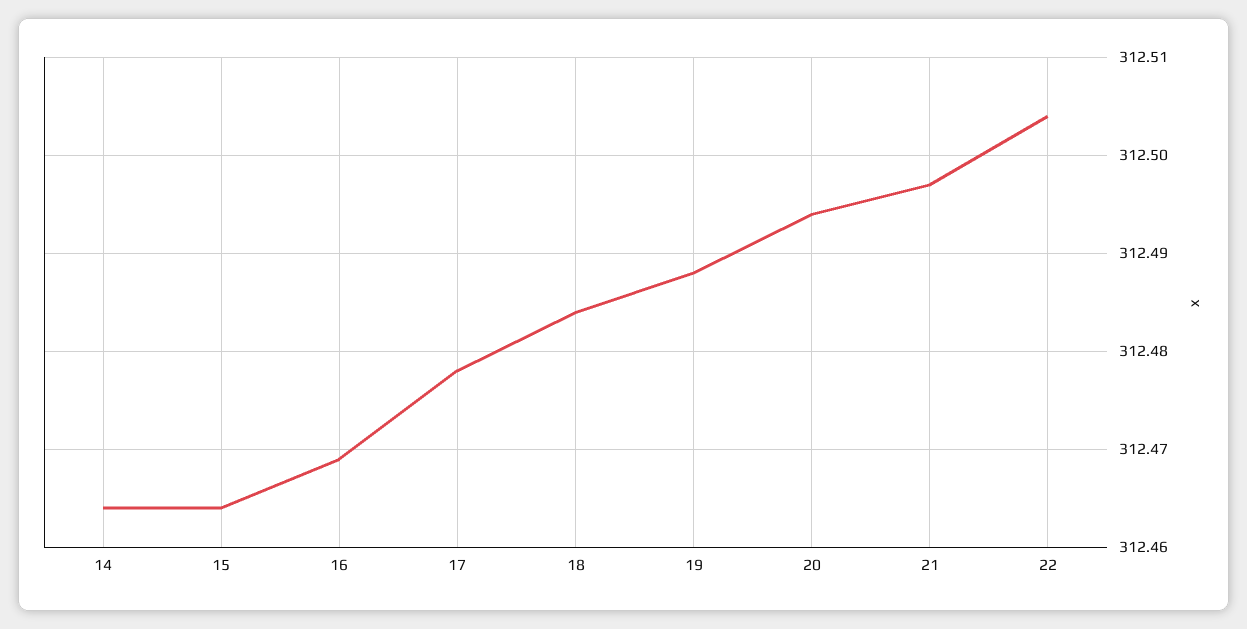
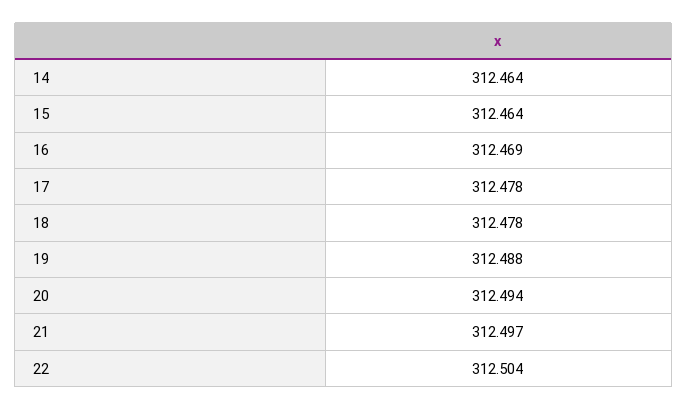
  {
    "14": 312.464,
    "15": 312.464,
    "16": 312.469,
    "17": 312.478,
-   "18": 312.484,
+   "18": 312.478,
    "19": 312.488,
    "20": 312.494,
    "21": 312.497,
    "22": 312.504
  }

